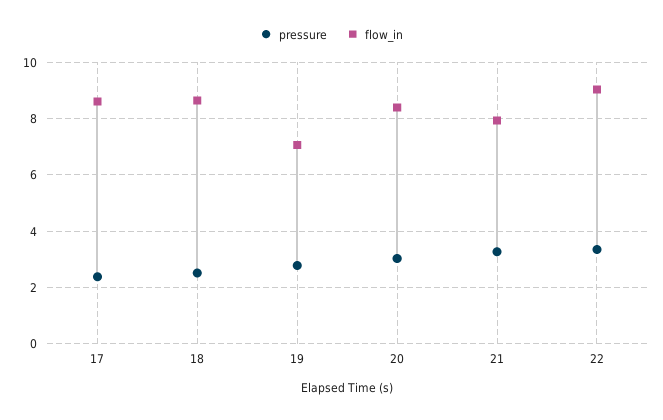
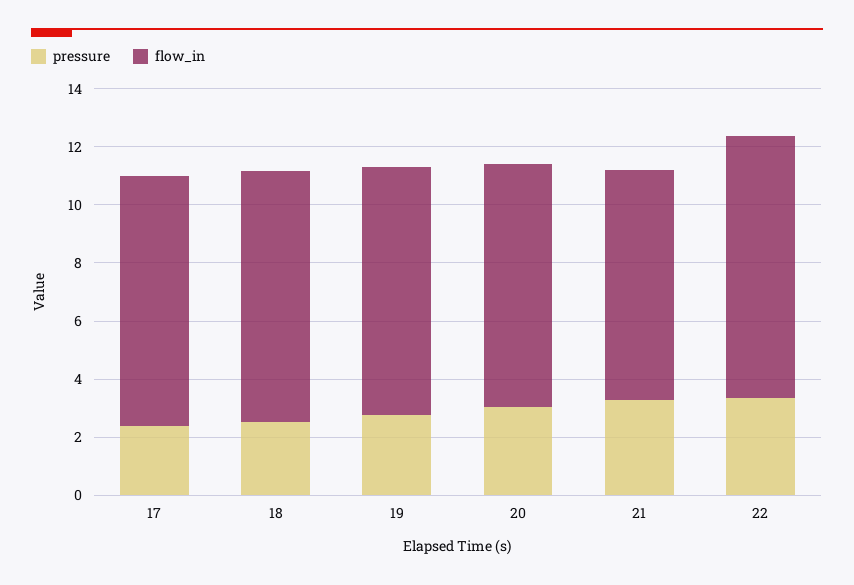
  {
    "pressure": {
      "17": 2.5,
      "18": 2.5,
      "19": 2.75,
      "20": 3,
      "21": 3.25,
      "22": 3.25
    },
    "flow_in": {
      "17": 8.5,
      "18": 8.75,
-     "19": 7,
+     "19": 8.5,
      "20": 8.5,
      "21": 8,
      "22": 9
    }
  }

